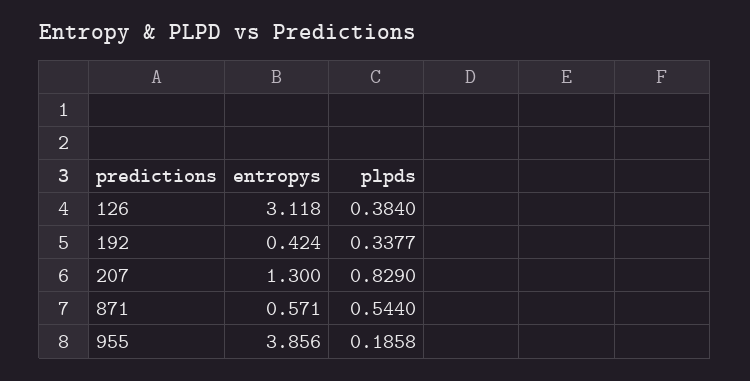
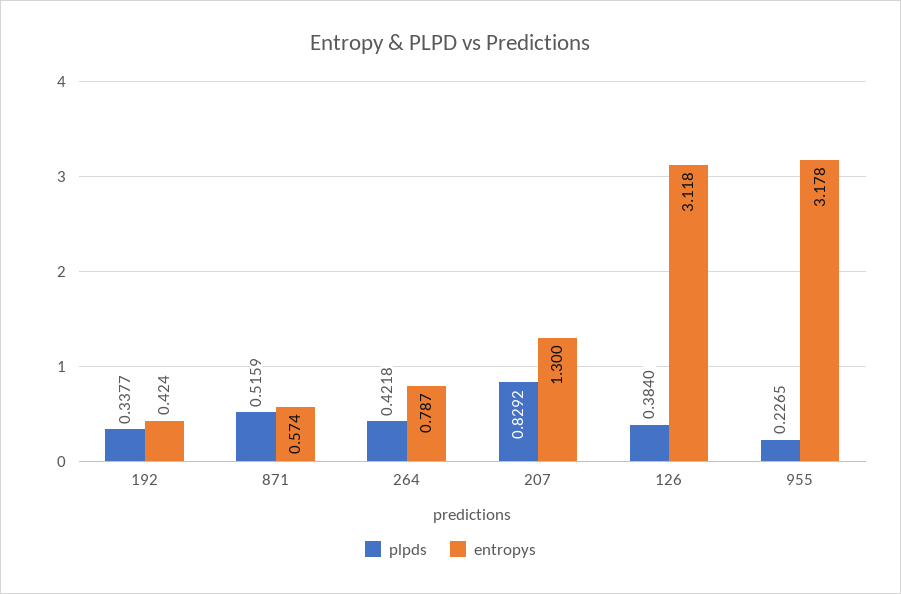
  {
    "entropys": {
      "126": 3.118,
      "192": 0.424,
      "207": 1.3,
-     "871": 0.571,
+     "871": 0.574,
-     "955": 3.856
+     "955": 3.178,
+     "264": 0.787
    },
    "plpds": {
      "126": 0.384,
      "192": 0.3377,
-     "207": 0.829,
+     "207": 0.8292,
-     "871": 0.544,
+     "871": 0.5159,
-     "955": 0.1858
+     "955": 0.2265,
+     "264": 0.4218
    }
  }

